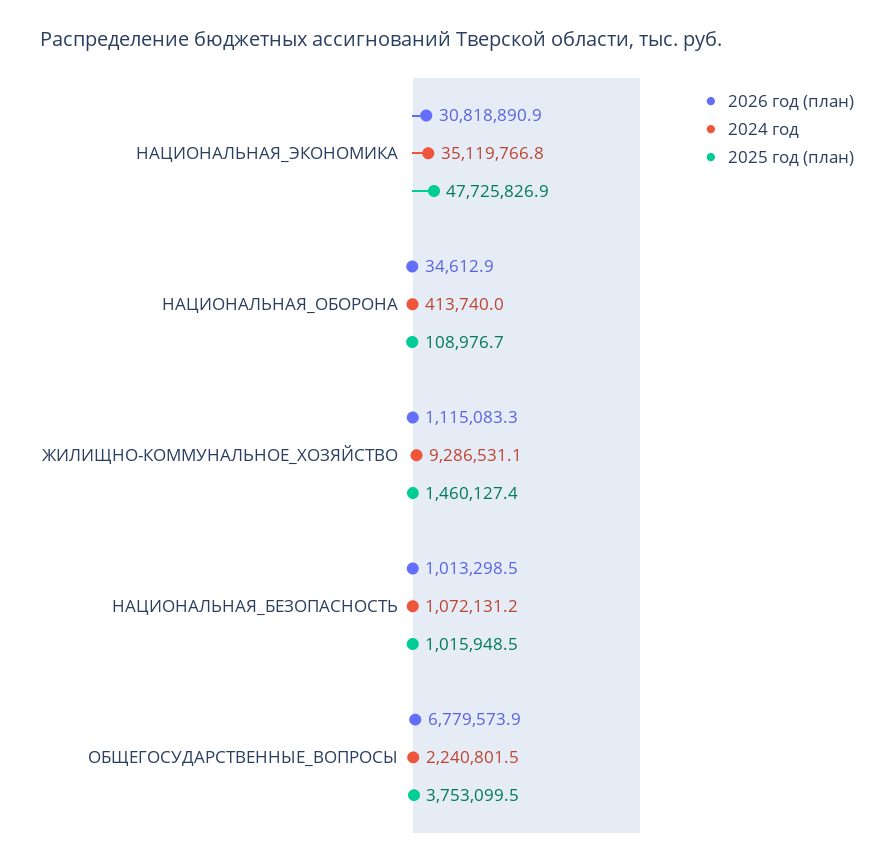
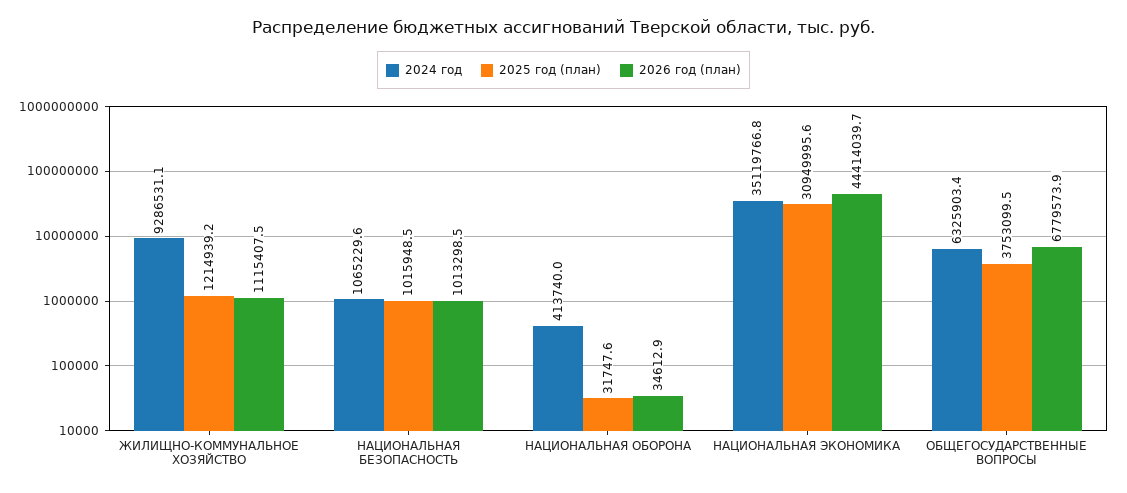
  {
    "2026 год (план)": {
-     "НАЦИОНАЛЬНАЯ_ЭКОНОМИКА": 30818890.9,
+     "НАЦИОНАЛЬНАЯ_ЭКОНОМИКА": 44414039.7,
      "НАЦИОНАЛЬНАЯ_ОБОРОНА": 34612.9,
-     "ЖИЛИЩНО-КОММУНАЛЬНОЕ_ХОЗЯЙСТВО": 1115083.3,
+     "ЖИЛИЩНО-КОММУНАЛЬНОЕ_ХОЗЯЙСТВО": 1115407.5,
      "НАЦИОНАЛЬНАЯ_БЕЗОПАСНОСТЬ": 1013298.5,
      "ОБЩЕГОСУДАРСТВЕННЫЕ_ВОПРОСЫ": 6779573.9
    },
    "2024 год": {
      "НАЦИОНАЛЬНАЯ_ЭКОНОМИКА": 35119766.8,
      "НАЦИОНАЛЬНАЯ_ОБОРОНА": 413740,
      "ЖИЛИЩНО-КОММУНАЛЬНОЕ_ХОЗЯЙСТВО": 9286531.1,
-     "НАЦИОНАЛЬНАЯ_БЕЗОПАСНОСТЬ": 1072131.2,
+     "НАЦИОНАЛЬНАЯ_БЕЗОПАСНОСТЬ": 1065229.6,
-     "ОБЩЕГОСУДАРСТВЕННЫЕ_ВОПРОСЫ": 2240801.5
+     "ОБЩЕГОСУДАРСТВЕННЫЕ_ВОПРОСЫ": 6325903.4
    },
    "2025 год (план)": {
-     "НАЦИОНАЛЬНАЯ_ЭКОНОМИКА": 47725826.9,
+     "НАЦИОНАЛЬНАЯ_ЭКОНОМИКА": 30949995.6,
-     "НАЦИОНАЛЬНАЯ_ОБОРОНА": 108976.7,
+     "НАЦИОНАЛЬНАЯ_ОБОРОНА": 31747.6,
-     "ЖИЛИЩНО-КОММУНАЛЬНОЕ_ХОЗЯЙСТВО": 1460127.4,
+     "ЖИЛИЩНО-КОММУНАЛЬНОЕ_ХОЗЯЙСТВО": 1214939.2,
      "НАЦИОНАЛЬНАЯ_БЕЗОПАСНОСТЬ": 1015948.5,
      "ОБЩЕГОСУДАРСТВЕННЫЕ_ВОПРОСЫ": 3753099.5
    }
  }

